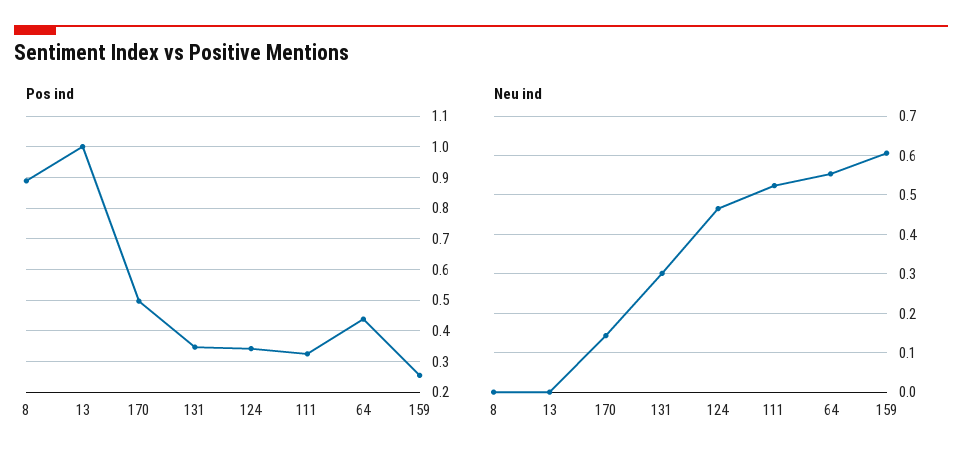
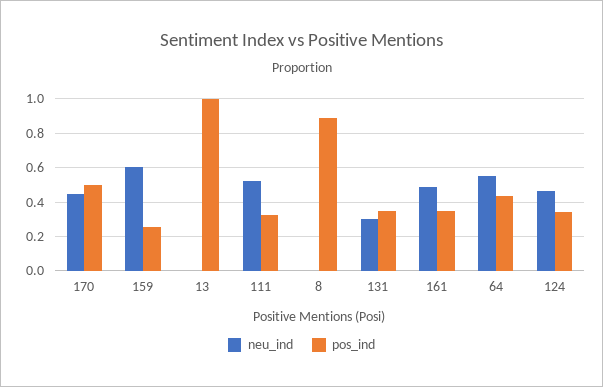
  {
    "Pos ind": {
      "8": 0.88,
      "13": 1,
      "170": 0.5,
      "131": 0.34,
      "124": 0.34,
      "111": 0.32,
      "64": 0.44,
-     "159": 0.26
+     "159": 0.26,
+     "161": 0.35
    },
    "Neu ind": {
      "8": 0,
      "13": 0,
-     "170": 0.14,
+     "170": 0.45,
      "131": 0.3,
      "124": 0.46,
      "111": 0.52,
      "64": 0.56,
-     "159": 0.6
+     "159": 0.6,
+     "161": 0.5
    }
  }

